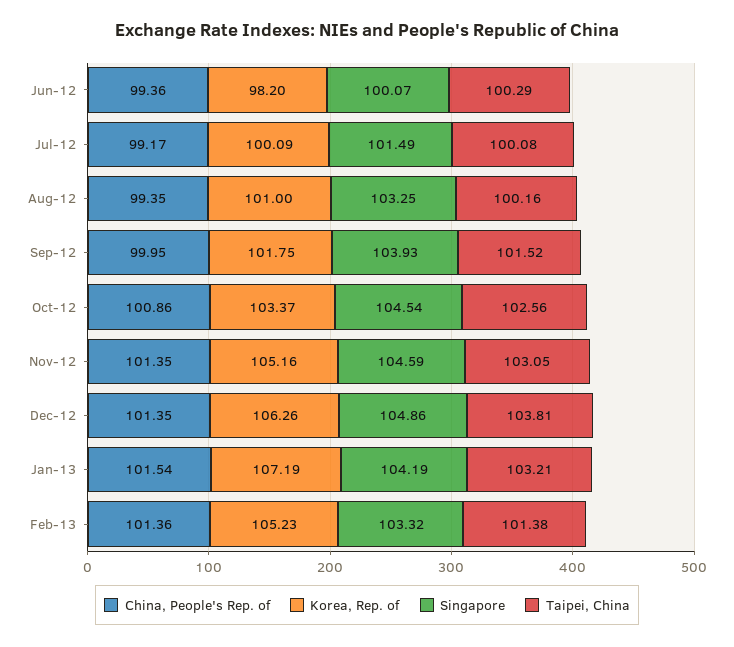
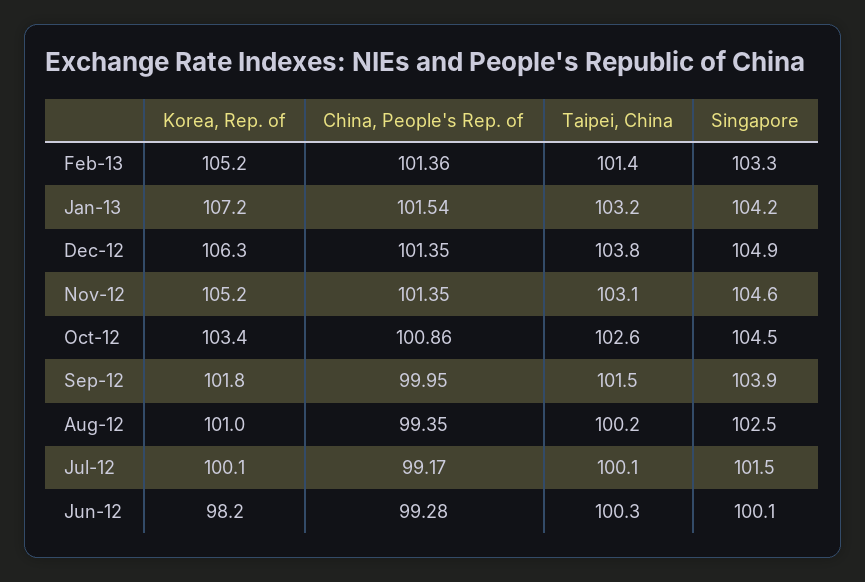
  {
    "China, People's Rep. of": {
-     "Jun-12": 99.36,
+     "Jun-12": 99.28,
      "Jul-12": 99.17,
      "Aug-12": 99.35,
      "Sep-12": 99.95,
      "Oct-12": 100.86,
      "Nov-12": 101.35,
      "Dec-12": 101.35,
      "Jan-13": 101.54,
      "Feb-13": 101.36
    },
    "Korea, Rep. of": {
      "Jun-12": 98.2,
      "Jul-12": 100.09,
      "Aug-12": 101,
      "Sep-12": 101.75,
      "Oct-12": 103.37,
      "Nov-12": 105.16,
      "Dec-12": 106.26,
      "Jan-13": 107.19,
      "Feb-13": 105.23
    },
    "Singapore": {
      "Jun-12": 100.07,
      "Jul-12": 101.49,
-     "Aug-12": 103.25,
+     "Aug-12": 102.5,
      "Sep-12": 103.93,
      "Oct-12": 104.54,
      "Nov-12": 104.59,
      "Dec-12": 104.86,
      "Jan-13": 104.19,
      "Feb-13": 103.32
    },
    "Taipei, China": {
      "Jun-12": 100.29,
      "Jul-12": 100.08,
      "Aug-12": 100.16,
      "Sep-12": 101.52,
      "Oct-12": 102.56,
      "Nov-12": 103.05,
      "Dec-12": 103.81,
      "Jan-13": 103.21,
      "Feb-13": 101.38
    }
  }

